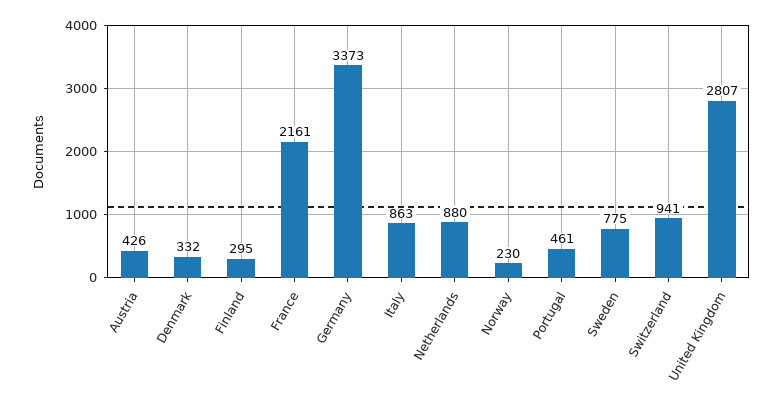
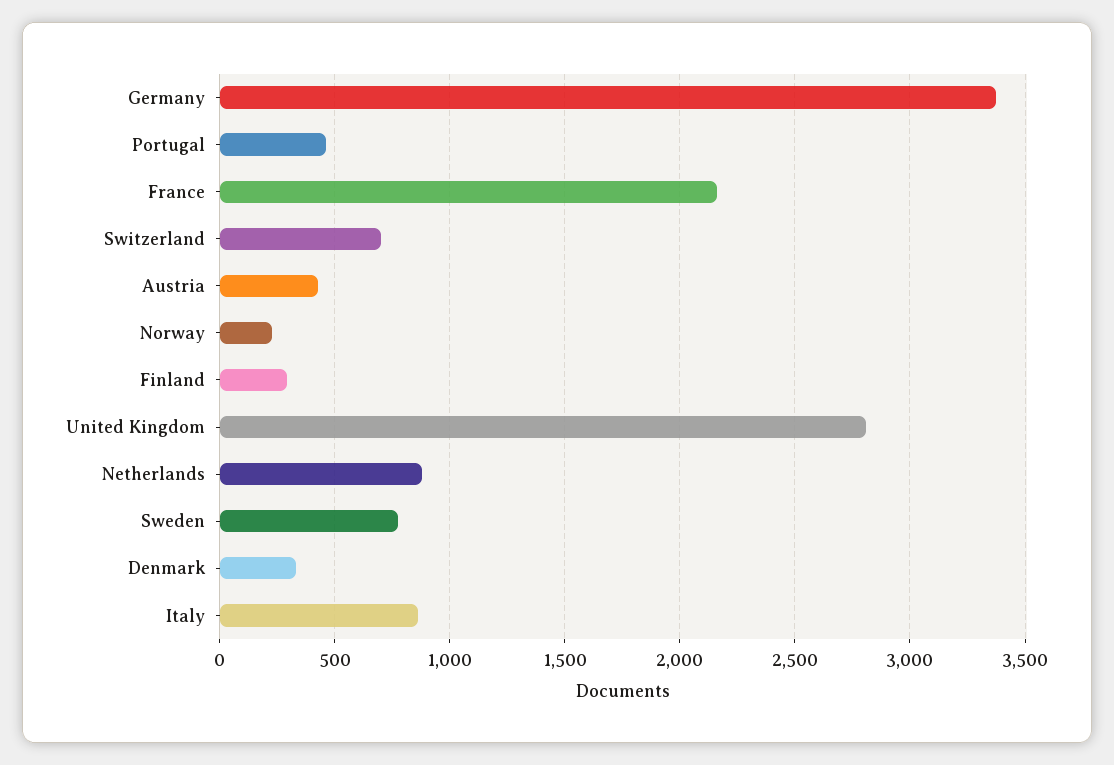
  {
    "Austria": 426,
    "Denmark": 332,
    "Finland": 295,
    "France": 2161,
    "Germany": 3373,
    "Italy": 863,
    "Netherlands": 880,
    "Norway": 230,
    "Portugal": 461,
    "Sweden": 775,
-   "Switzerland": 941,
+   "Switzerland": 700,
    "United Kingdom": 2807
  }

